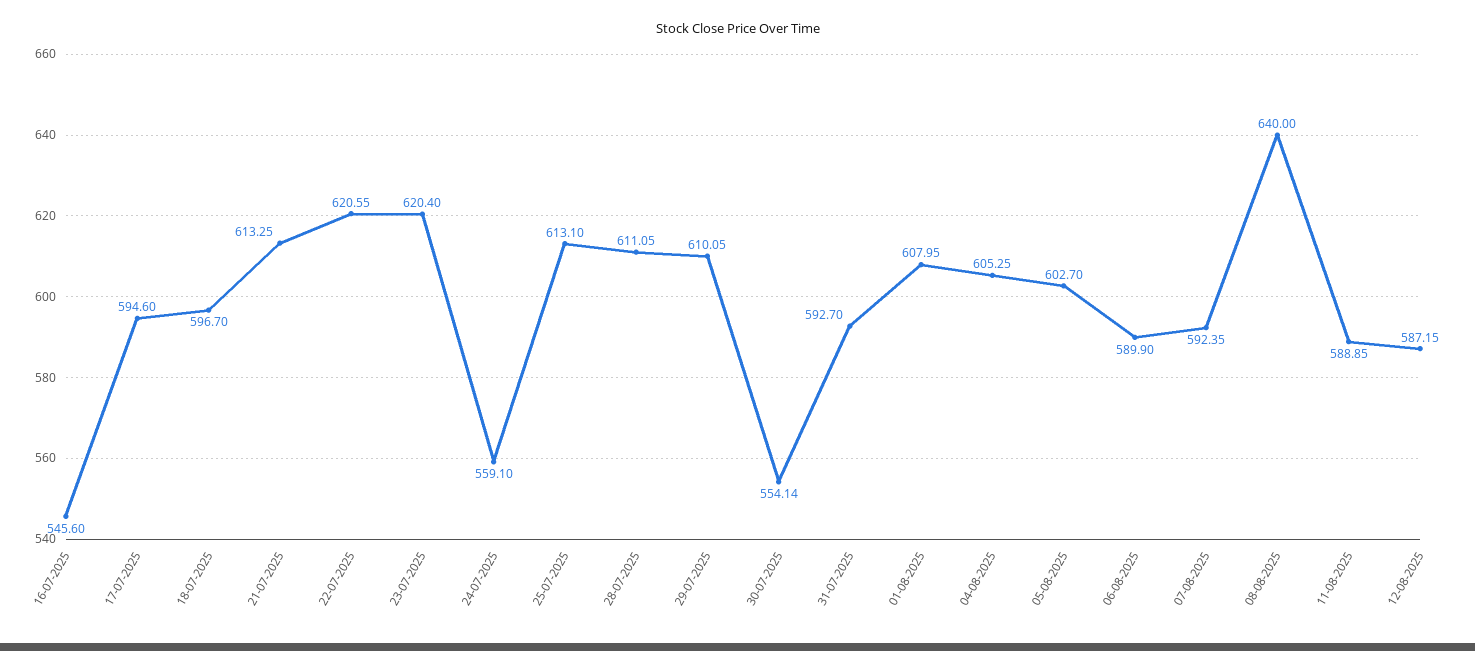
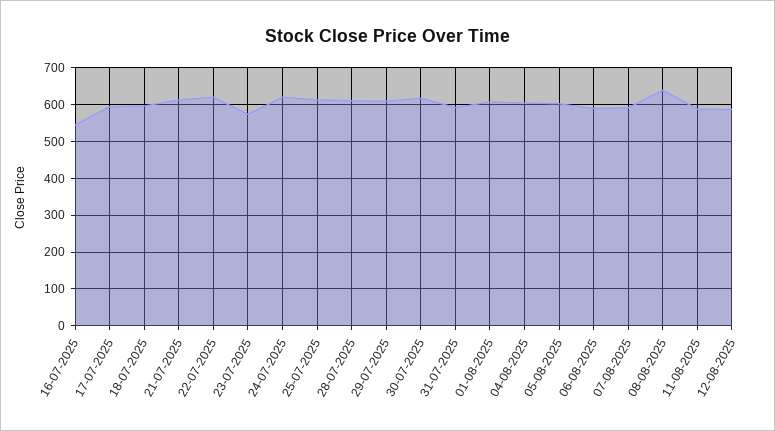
  {
    "16-07-2025": 545.6,
    "17-07-2025": 594.6,
    "18-07-2025": 596.7,
    "21-07-2025": 613.25,
    "22-07-2025": 620.55,
-   "23-07-2025": 620.4,
+   "23-07-2025": 580,
-   "24-07-2025": 559.1,
+   "24-07-2025": 620,
    "25-07-2025": 613.1,
    "28-07-2025": 611.05,
    "29-07-2025": 610.05,
-   "30-07-2025": 554.14,
+   "30-07-2025": 620,
    "31-07-2025": 592.7,
    "01-08-2025": 607.95,
    "04-08-2025": 605.25,
    "05-08-2025": 602.7,
    "06-08-2025": 589.9,
    "07-08-2025": 592.35,
    "08-08-2025": 640,
    "11-08-2025": 588.85,
    "12-08-2025": 587.15
  }

